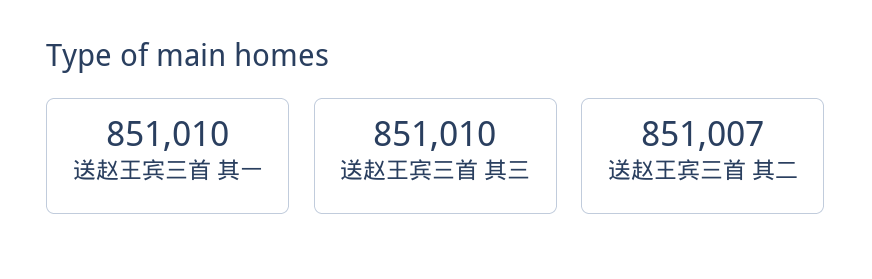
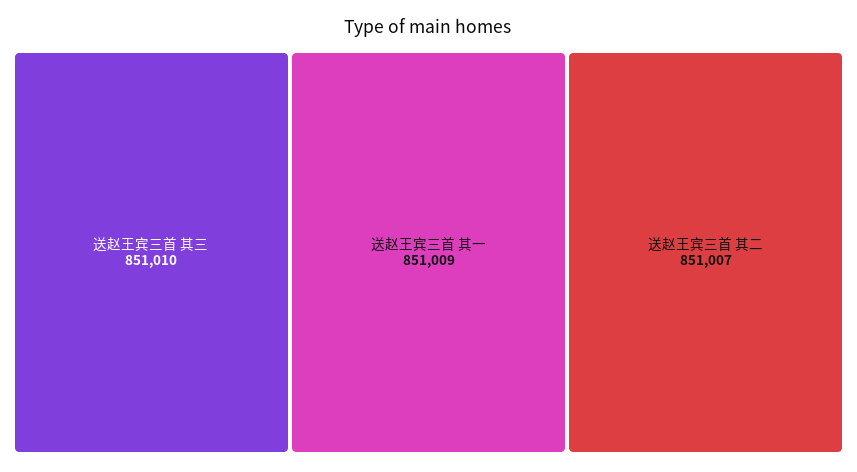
  {
-   "送赵王宾三首 其一": 851010,
+   "送赵王宾三首 其一": 851009,
    "送赵王宾三首 其三": 851010,
    "送赵王宾三首 其二": 851007
  }

